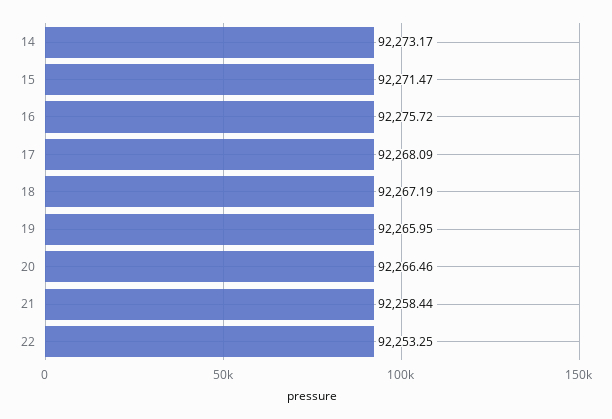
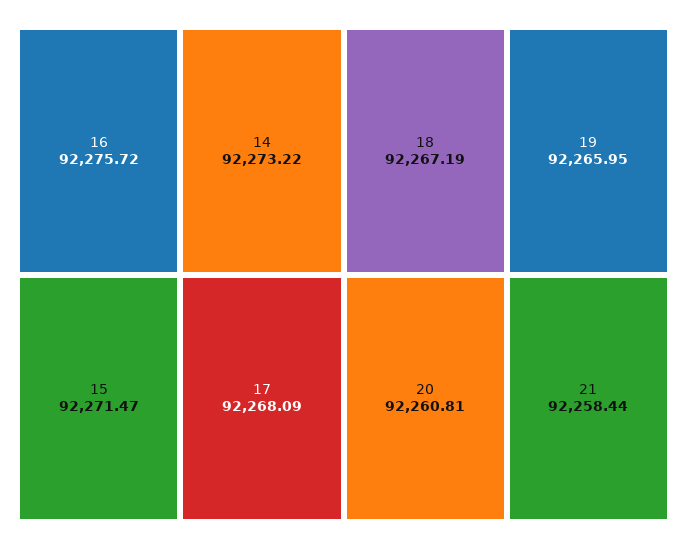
  {
-   "14": 92273.17,
+   "14": 92273.22,
    "15": 92271.47,
    "16": 92275.72,
    "17": 92268.09,
    "18": 92267.19,
    "19": 92265.95,
-   "20": 92266.46,
+   "20": 92260.81,
-   "21": 92258.44,
+   "21": 92258.44
-   "22": 92253.25
  }

